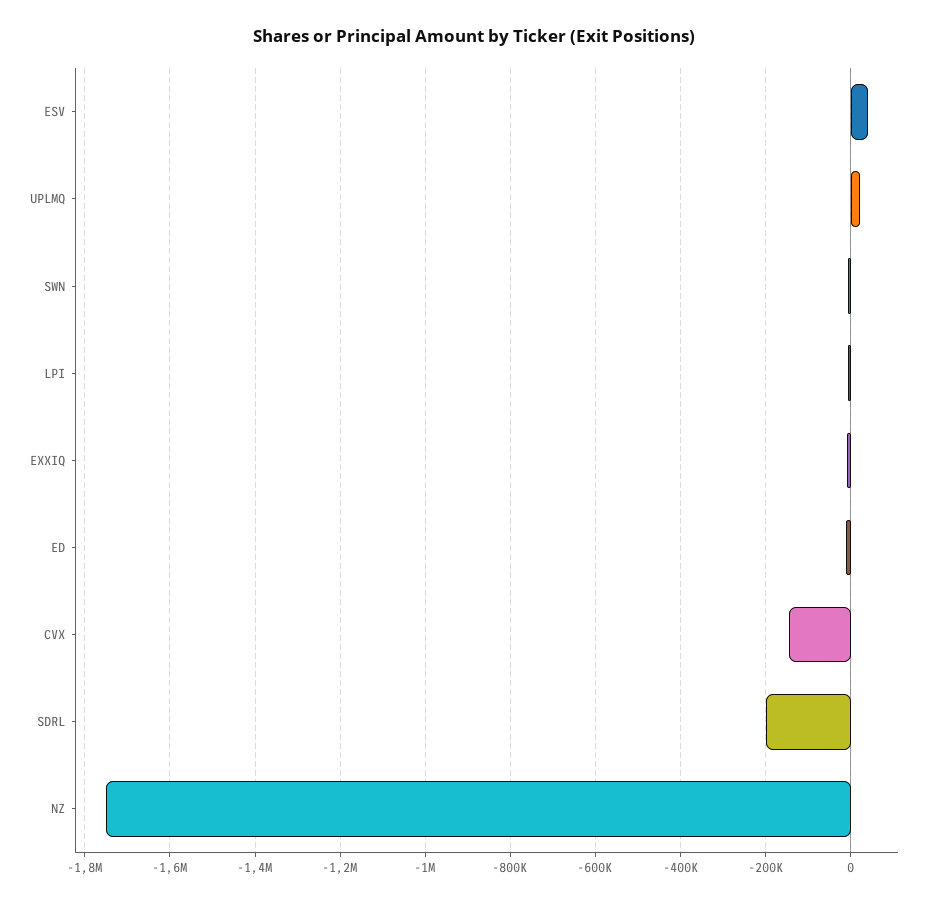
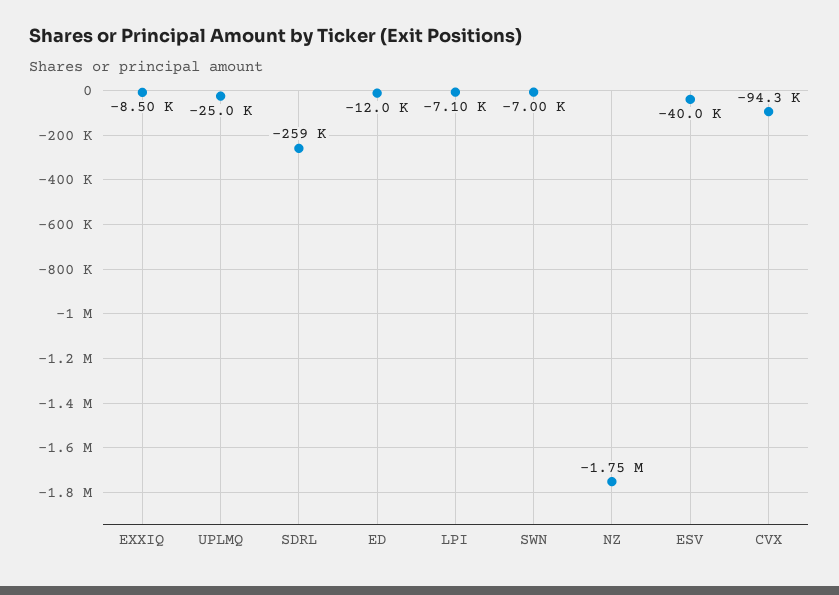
  {
-   "ESV": 40000,
+   "ESV": -40000,
-   "UPLMQ": 20000,
+   "UPLMQ": -25000,
    "SWN": -7000,
    "LPI": -7100,
    "EXXIQ": -8500,
    "ED": -12000,
-   "CVX": -140000,
+   "CVX": -94300,
-   "SDRL": -200000,
+   "SDRL": -259000,
    "NZ": -1750000
  }

